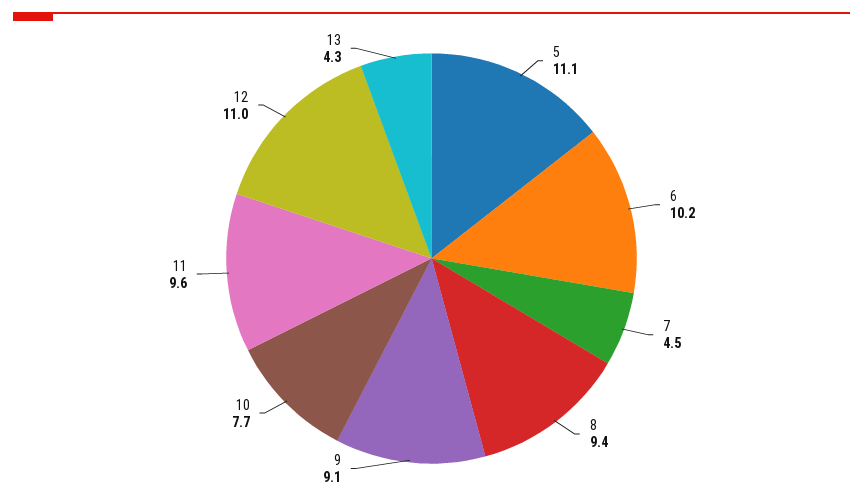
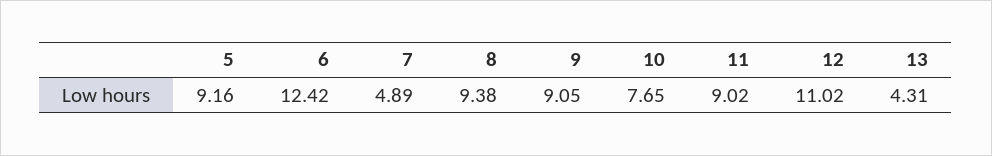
  {
-   "5": 11.1,
+   "5": 9.16,
-   "6": 10.2,
+   "6": 12.42,
-   "7": 4.5,
+   "7": 4.89,
    "8": 9.38,
    "9": 9.05,
    "10": 7.65,
-   "11": 9.6,
+   "11": 9.02,
    "12": 11.02,
    "13": 4.31
  }

